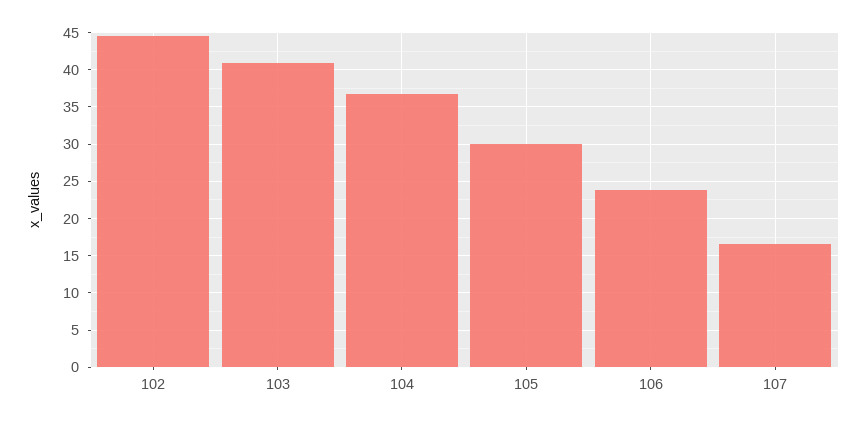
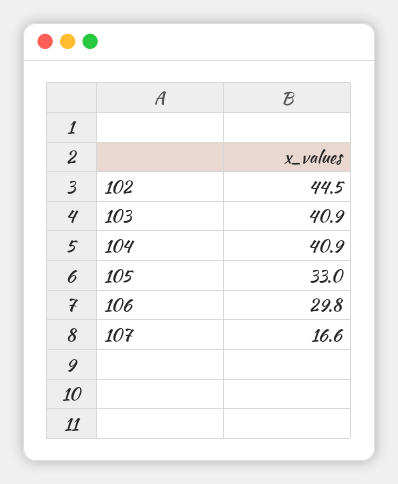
  {
    "102": 44.5,
    "103": 40.9,
-   "104": 37,
+   "104": 40.9,
-   "105": 30,
+   "105": 33,
-   "106": 24,
+   "106": 29.8,
    "107": 16.6
  }

